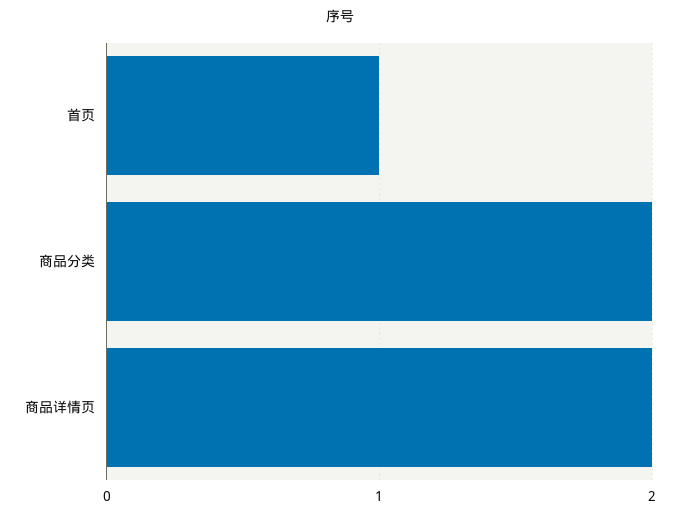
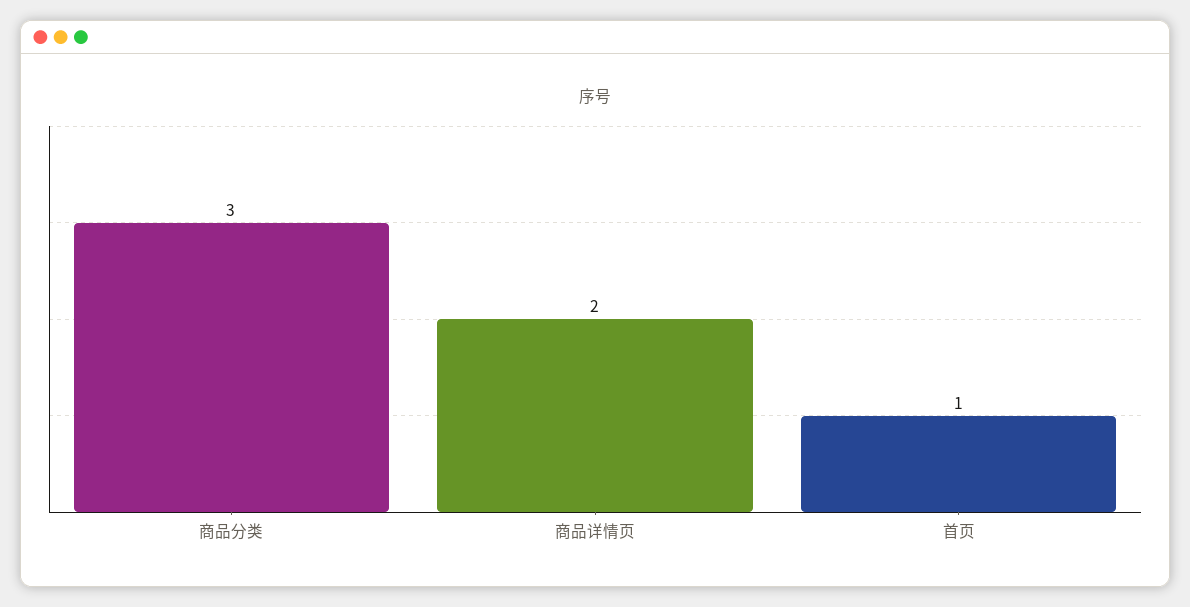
  {
    "首页": 1,
-   "商品分类": 2,
+   "商品分类": 3,
    "商品详情页": 2
  }

